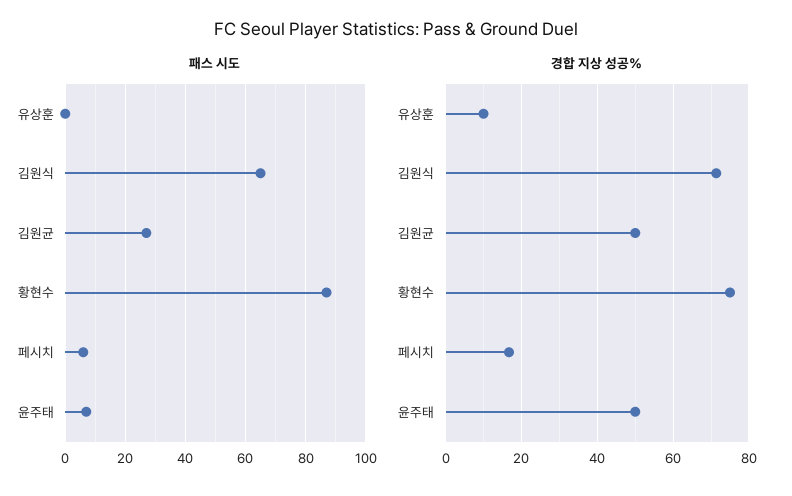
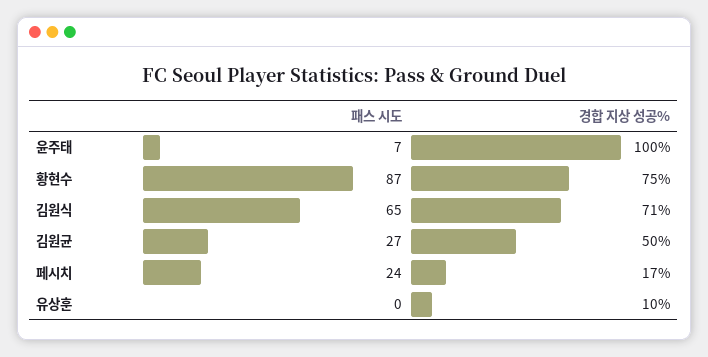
  {
    "패스 시도": {
      "유상훈": 0,
      "김원식": 65,
      "김원균": 27,
      "황현수": 87,
-     "페시치": 5,
+     "페시치": 24,
      "윤주태": 7
    },
    "경합 지상 성공%": {
      "유상훈": 10,
      "김원식": 71,
      "김원균": 50,
      "황현수": 75,
      "페시치": 17,
-     "윤주태": 50
+     "윤주태": 100
    }
  }

